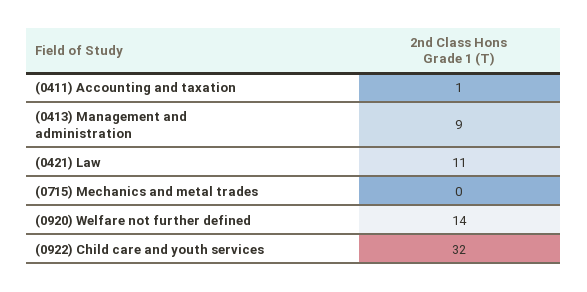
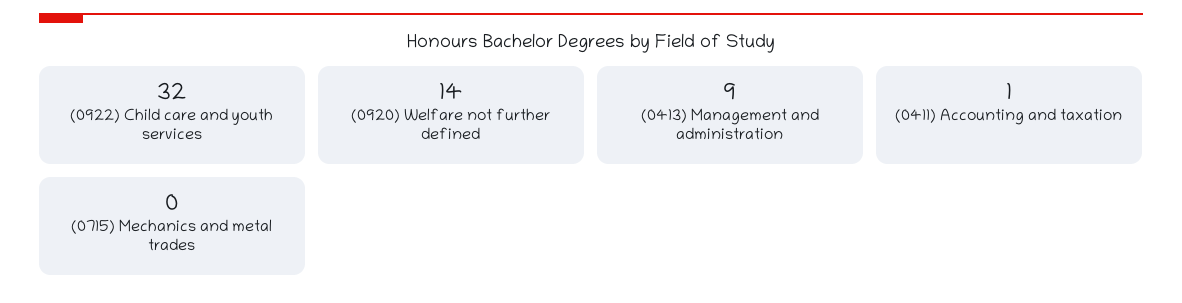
  {
    "(0411) Accounting and taxation": 1,
    "(0413) Management and administration": 9,
-   "(0421) Law": 11,
    "(0715) Mechanics and metal trades": 0,
    "(0920) Welfare not further defined": 14,
    "(0922) Child care and youth services": 32
  }

